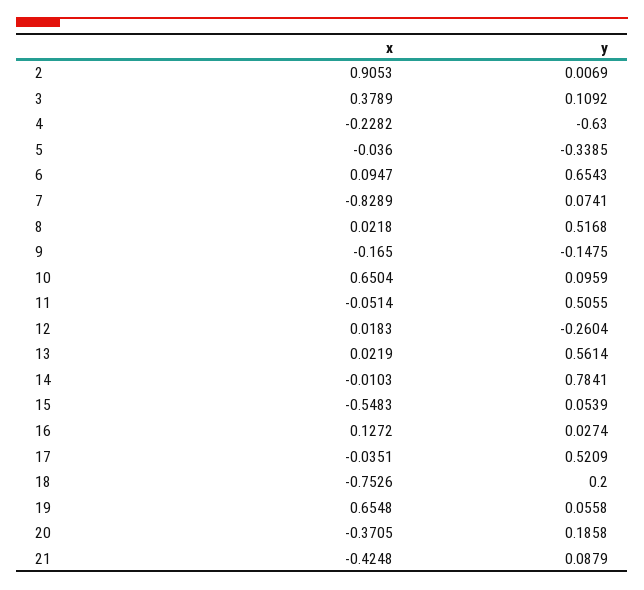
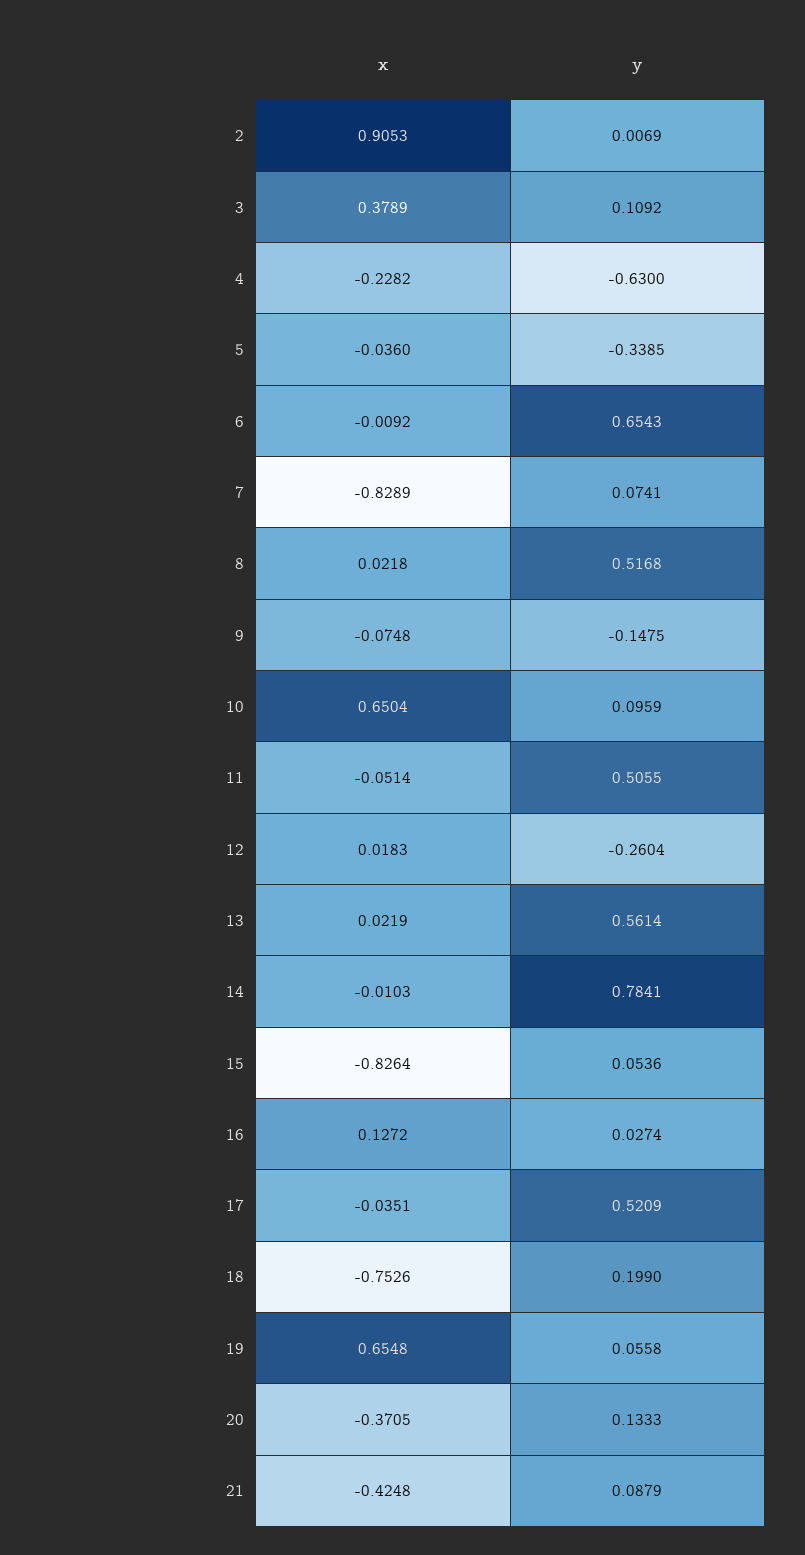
  {
    "x": {
      "2": 0.9053,
      "3": 0.3789,
      "4": -0.2282,
      "5": -0.036,
-     "6": 0.0947,
+     "6": -0.0092,
      "7": -0.8289,
      "8": 0.0218,
-     "9": -0.165,
+     "9": -0.0748,
      "10": 0.6504,
      "11": -0.0514,
      "12": 0.0183,
      "13": 0.0219,
      "14": -0.0103,
-     "15": -0.5483,
+     "15": -0.8264,
      "16": 0.1272,
      "17": -0.0351,
      "18": -0.7526,
      "19": 0.6548,
      "20": -0.3705,
      "21": -0.4248
    },
    "y": {
      "2": 0.0069,
      "3": 0.1092,
      "4": -0.63,
      "5": -0.3385,
      "6": 0.6543,
      "7": 0.0741,
      "8": 0.5168,
      "9": -0.1475,
      "10": 0.0959,
      "11": 0.5055,
      "12": -0.2604,
      "13": 0.5614,
      "14": 0.7841,
-     "15": 0.0539,
+     "15": 0.0536,
      "16": 0.0274,
      "17": 0.5209,
-     "18": 0.2,
+     "18": 0.199,
      "19": 0.0558,
-     "20": 0.1858,
+     "20": 0.1333,
      "21": 0.0879
    }
  }

